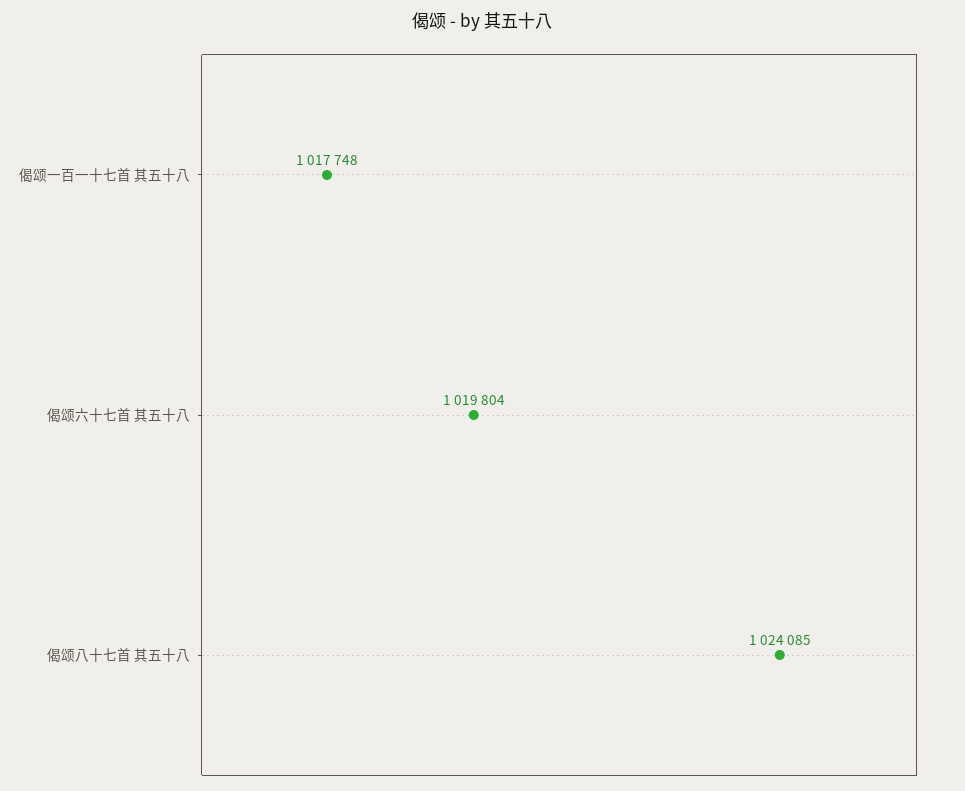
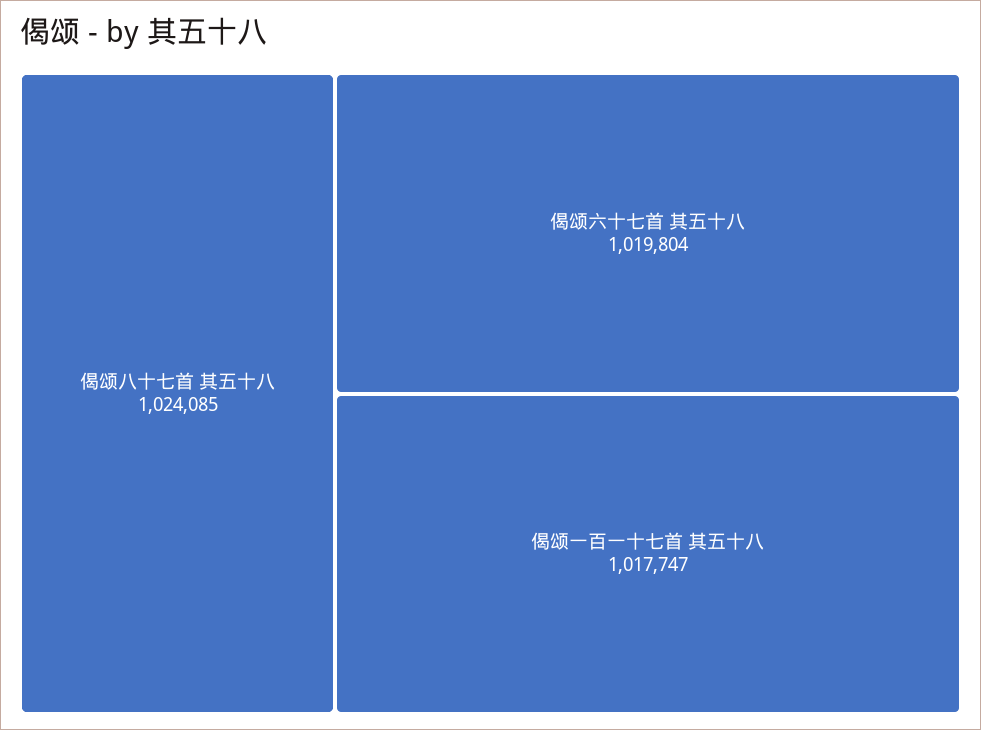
  {
-   "偈颂一百一十七首 其五十八": 1017748,
+   "偈颂一百一十七首 其五十八": 1017747,
    "偈颂六十七首 其五十八": 1019804,
    "偈颂八十七首 其五十八": 1024085
  }

